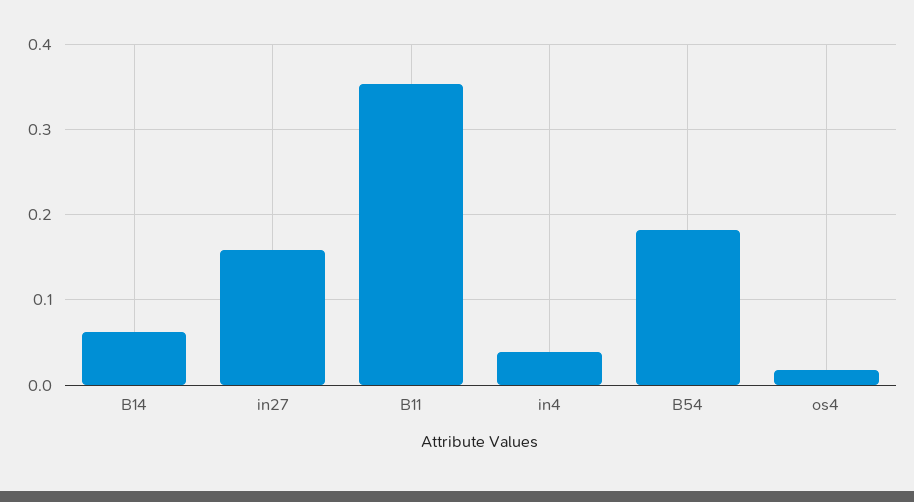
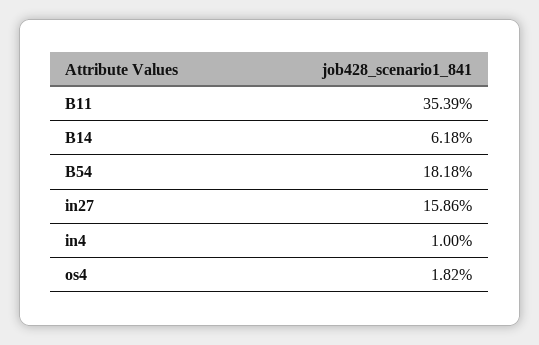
  {
    "B14": 0.0618,
    "in27": 0.1586,
    "B11": 0.3539,
-   "in4": 0.04,
+   "in4": 0.01,
    "B54": 0.1818,
    "os4": 0.0182
  }

